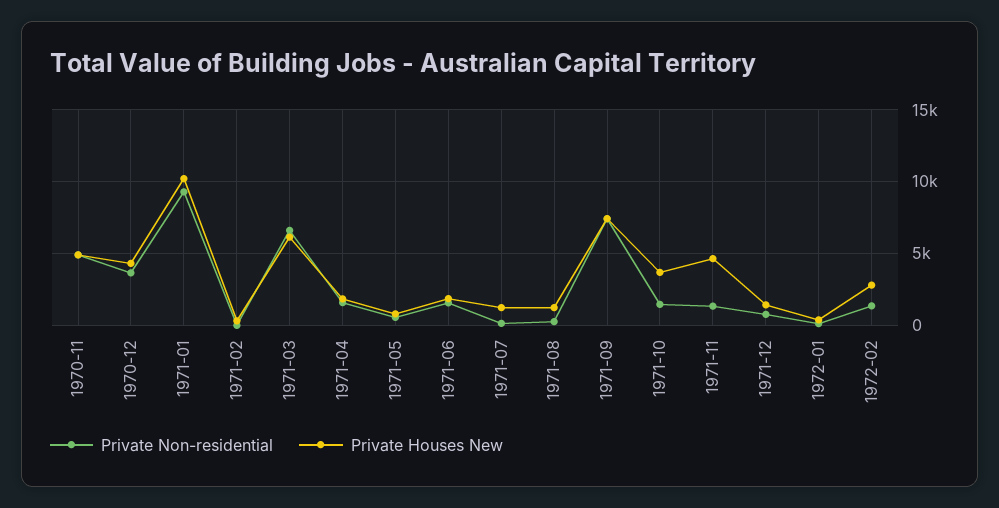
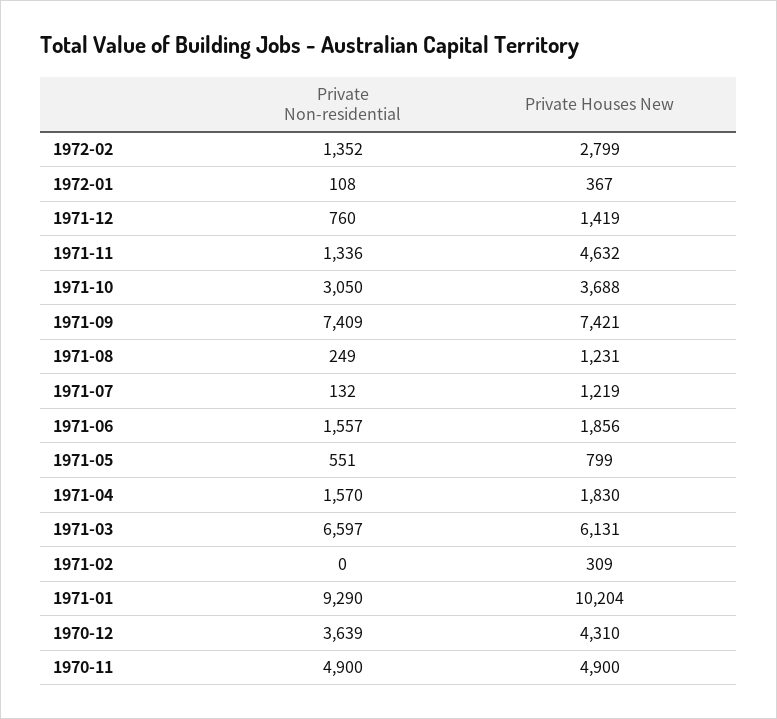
  {
    "Private Non-residential": {
      "1970-11": 4900,
      "1970-12": 3639,
      "1971-01": 9290,
      "1971-02": 0,
      "1971-03": 6597,
      "1971-04": 1570,
      "1971-05": 551,
      "1971-06": 1557,
      "1971-07": 132,
      "1971-08": 249,
      "1971-09": 7409,
-     "1971-10": 1500,
+     "1971-10": 3050,
      "1971-11": 1336,
      "1971-12": 760,
      "1972-01": 108,
      "1972-02": 1352
    },
    "Private Houses New": {
      "1970-11": 4900,
      "1970-12": 4310,
      "1971-01": 10204,
      "1971-02": 309,
      "1971-03": 6131,
      "1971-04": 1830,
      "1971-05": 799,
      "1971-06": 1856,
      "1971-07": 1219,
      "1971-08": 1231,
      "1971-09": 7421,
      "1971-10": 3688,
      "1971-11": 4632,
      "1971-12": 1419,
      "1972-01": 367,
      "1972-02": 2799
    }
  }

